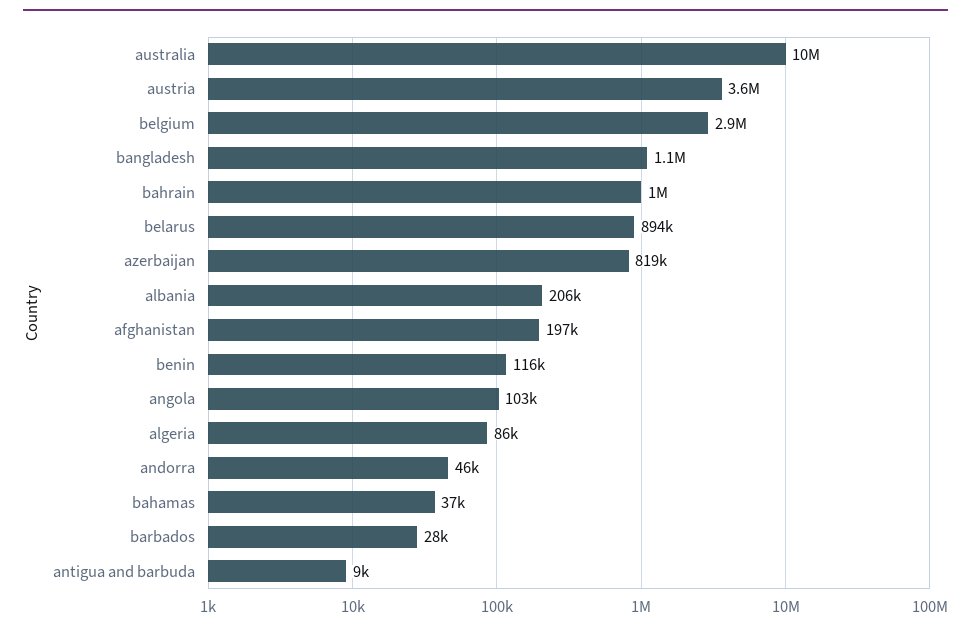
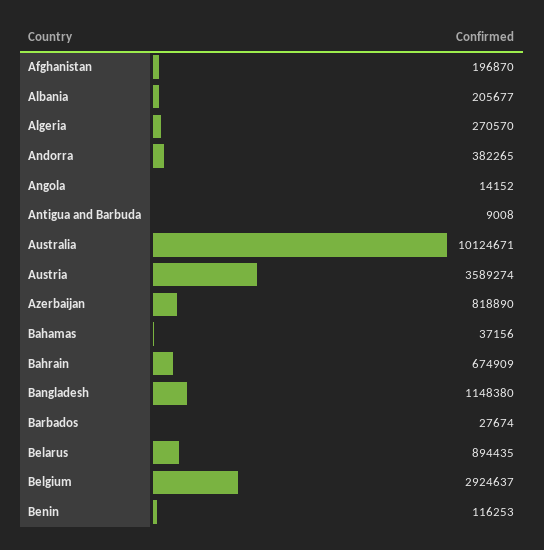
  {
    "australia": 10124671,
    "austria": 3589274,
    "belgium": 2924637,
    "bangladesh": 1148380,
-   "bahrain": 1000000,
+   "bahrain": 674909,
    "belarus": 894435,
    "azerbaijan": 818890,
    "albania": 205677,
    "afghanistan": 196870,
    "benin": 116253,
-   "angola": 103000,
+   "angola": 14152,
-   "algeria": 86000,
+   "algeria": 270570,
-   "andorra": 46000,
+   "andorra": 382265,
    "bahamas": 37156,
    "barbados": 27674,
    "antigua and barbuda": 9008
  }

